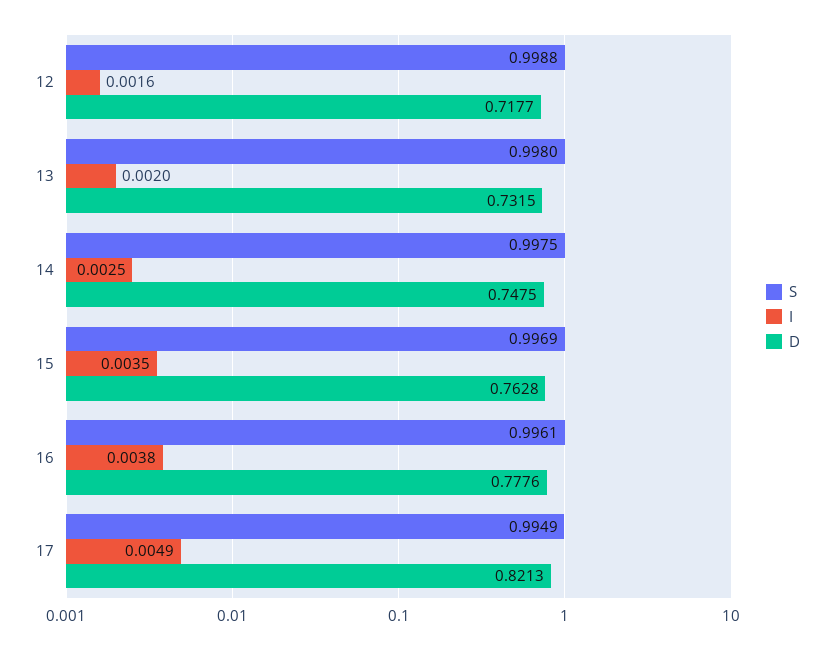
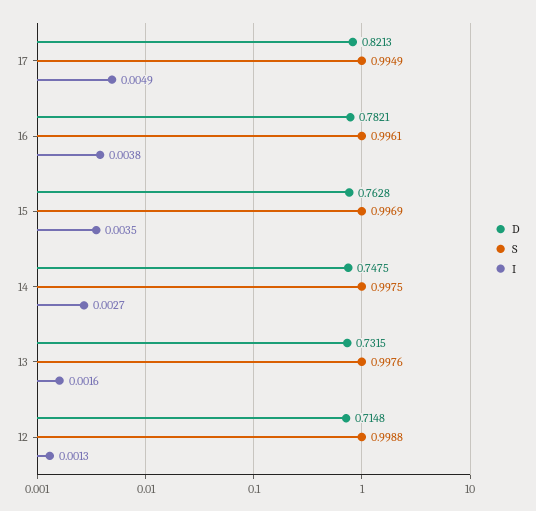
  {
    "S": {
      "12": 0.9988,
-     "13": 0.998,
+     "13": 0.9976,
      "14": 0.9975,
      "15": 0.9969,
      "16": 0.9961,
      "17": 0.9949
    },
    "I": {
-     "12": 0.0016,
+     "12": 0.0013,
-     "13": 0.002,
+     "13": 0.0016,
-     "14": 0.0025,
+     "14": 0.0027,
      "15": 0.0035,
      "16": 0.0038,
      "17": 0.0049
    },
    "D": {
-     "12": 0.7177,
+     "12": 0.7148,
      "13": 0.7315,
      "14": 0.7475,
      "15": 0.7628,
-     "16": 0.7776,
+     "16": 0.7821,
      "17": 0.8213
    }
  }

